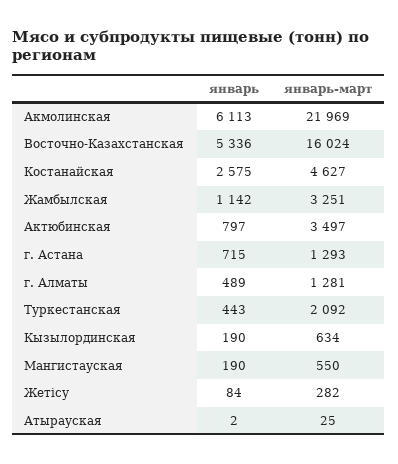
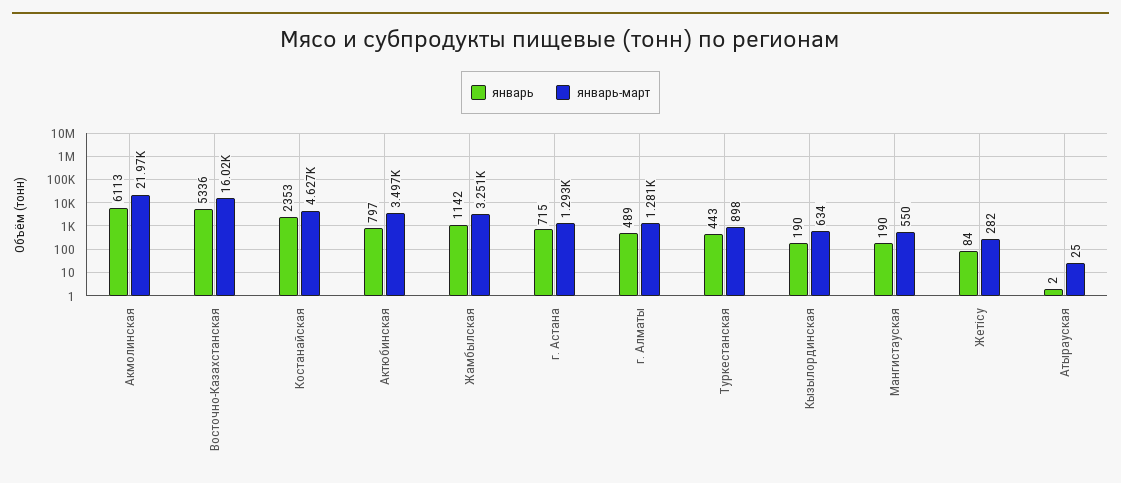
  {
    "январь": {
      "Акмолинская": 6113,
      "Восточно-Казахстанская": 5336,
-     "Костанайская": 2575,
+     "Костанайская": 2353,
      "Жамбылская": 1142,
      "Актюбинская": 797,
      "г. Астана": 715,
      "г. Алматы": 489,
      "Туркестанская": 443,
      "Кызылординская": 190,
      "Мангистауская": 190,
      "Жетісу": 84,
      "Атырауская": 2
    },
    "январь-март": {
      "Акмолинская": 21969,
      "Восточно-Казахстанская": 16024,
      "Костанайская": 4627,
      "Жамбылская": 3251,
      "Актюбинская": 3497,
      "г. Астана": 1293,
      "г. Алматы": 1281,
-     "Туркестанская": 2092,
+     "Туркестанская": 898,
      "Кызылординская": 634,
      "Мангистауская": 550,
      "Жетісу": 282,
      "Атырауская": 25
    }
  }

